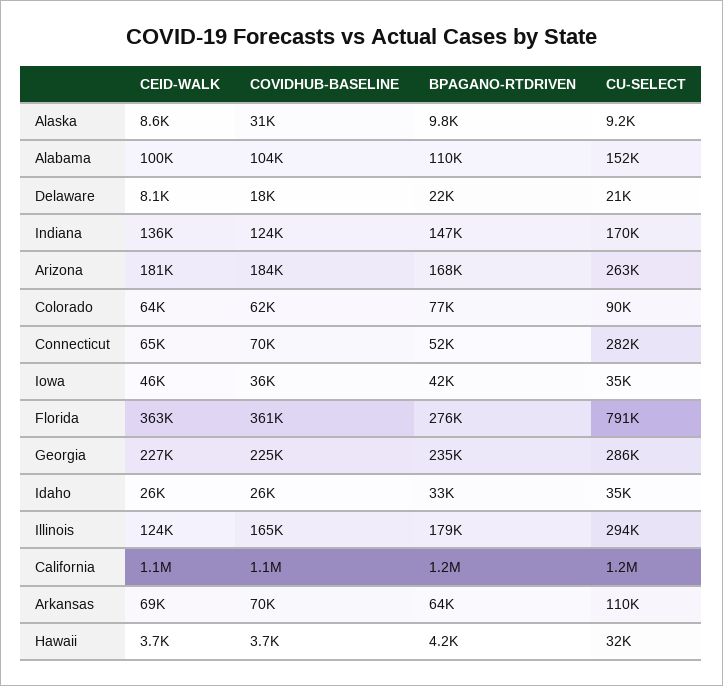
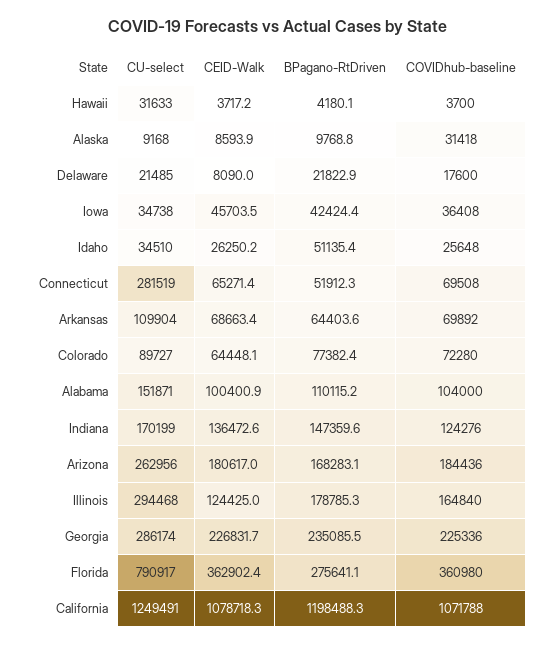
  {
    "CEID-WALK": {
      "Alaska": 8593.9,
      "Alabama": 100400.9,
      "Delaware": 8090,
      "Indiana": 136472.6,
      "Arizona": 180617,
      "Colorado": 64448.1,
      "Connecticut": 65271.4,
      "Iowa": 45703.5,
      "Florida": 362902.4,
      "Georgia": 226831.7,
      "Idaho": 26250.2,
      "Illinois": 124425,
      "California": 1078718.3,
      "Arkansas": 68663.4,
      "Hawaii": 3717.2
    },
    "COVIDHUB-BASELINE": {
      "Alaska": 31418,
      "Alabama": 104000,
      "Delaware": 17600,
      "Indiana": 124276,
      "Arizona": 184436,
-     "Colorado": 62000,
+     "Colorado": 72280,
      "Connecticut": 69508,
      "Iowa": 36408,
      "Florida": 360980,
      "Georgia": 225336,
      "Idaho": 25648,
      "Illinois": 164840,
      "California": 1071788,
      "Arkansas": 69892,
      "Hawaii": 3700
    },
    "BPAGANO-RTDRIVEN": {
      "Alaska": 9768.8,
      "Alabama": 110115.2,
      "Delaware": 21822.9,
      "Indiana": 147359.6,
      "Arizona": 168283.1,
      "Colorado": 77382.4,
      "Connecticut": 51912.3,
      "Iowa": 42424.4,
      "Florida": 275641.1,
      "Georgia": 235085.5,
-     "Idaho": 33000,
+     "Idaho": 51135.4,
      "Illinois": 178785.3,
      "California": 1198488.3,
      "Arkansas": 64403.6,
      "Hawaii": 4180.1
    },
    "CU-SELECT": {
      "Alaska": 9168,
      "Alabama": 151871,
      "Delaware": 21485,
      "Indiana": 170199,
      "Arizona": 262956,
      "Colorado": 89727,
      "Connecticut": 281519,
      "Iowa": 34738,
      "Florida": 790917,
      "Georgia": 286174,
      "Idaho": 34510,
      "Illinois": 294468,
      "California": 1249491,
      "Arkansas": 109904,
      "Hawaii": 31633
    }
  }

